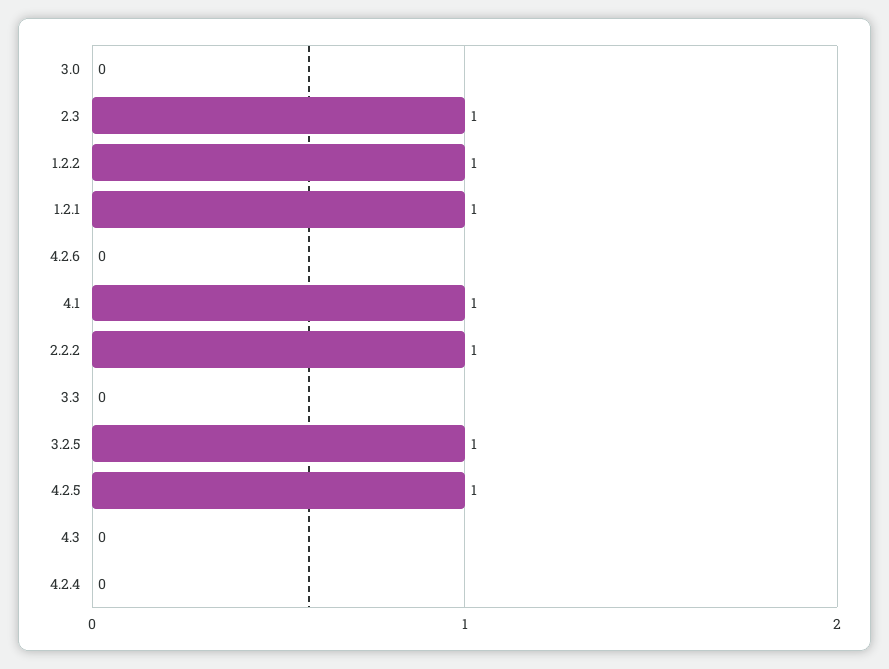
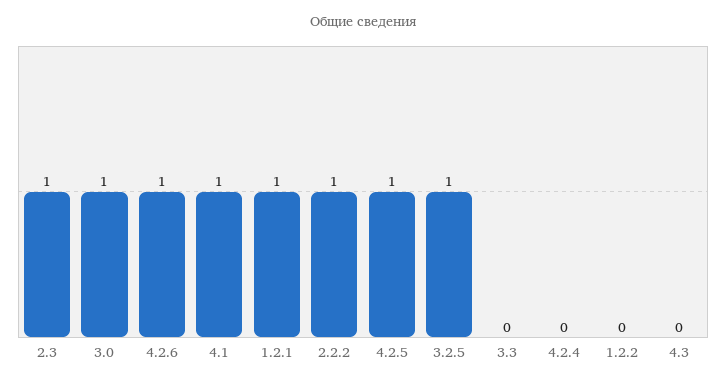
  {
-   "3.0": 0,
+   "3.0": 1,
    "2.3": 1,
-   "1.2.2": 1,
+   "1.2.2": 0,
    "1.2.1": 1,
-   "4.2.6": 0,
+   "4.2.6": 1,
    "4.1": 1,
    "2.2.2": 1,
    "3.3": 0,
    "3.2.5": 1,
    "4.2.5": 1,
    "4.3": 0,
    "4.2.4": 0
  }

